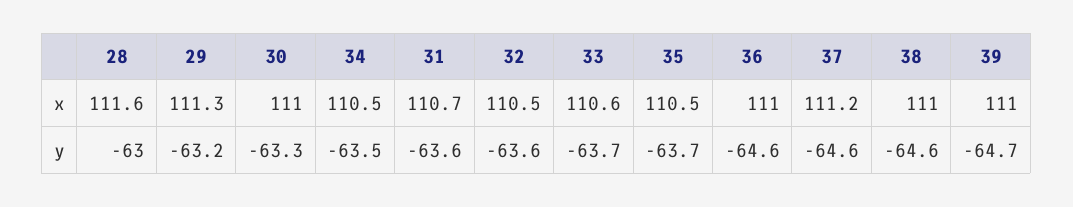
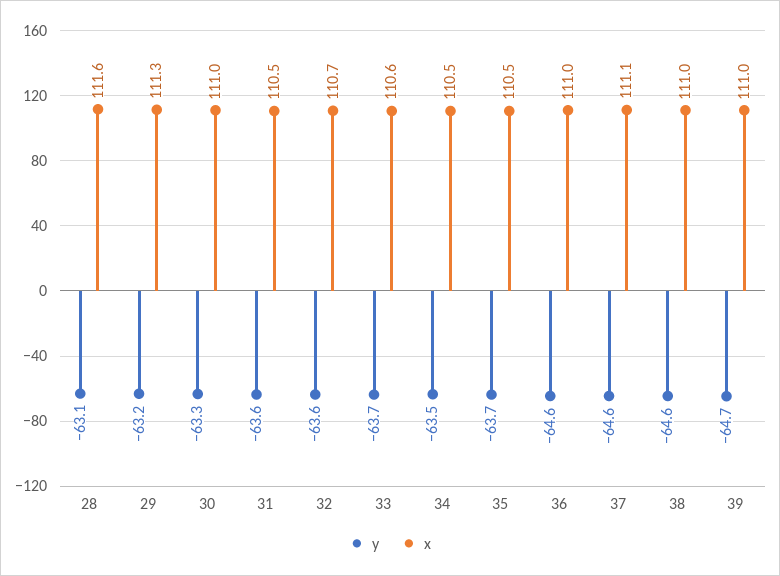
  {
    "x": {
      "28": 111.6,
      "29": 111.3,
      "30": 111,
      "34": 110.5,
-     "31": 110.7,
+     "31": 110.5,
-     "32": 110.5,
+     "32": 110.7,
      "33": 110.6,
      "35": 110.5,
      "36": 111,
-     "37": 111.2,
+     "37": 111.1,
      "38": 111,
      "39": 111
    },
    "y": {
-     "28": -63,
+     "28": -63.1,
      "29": -63.2,
      "30": -63.3,
      "34": -63.5,
      "31": -63.6,
      "32": -63.6,
      "33": -63.7,
      "35": -63.7,
      "36": -64.6,
      "37": -64.6,
      "38": -64.6,
      "39": -64.7
    }
  }

